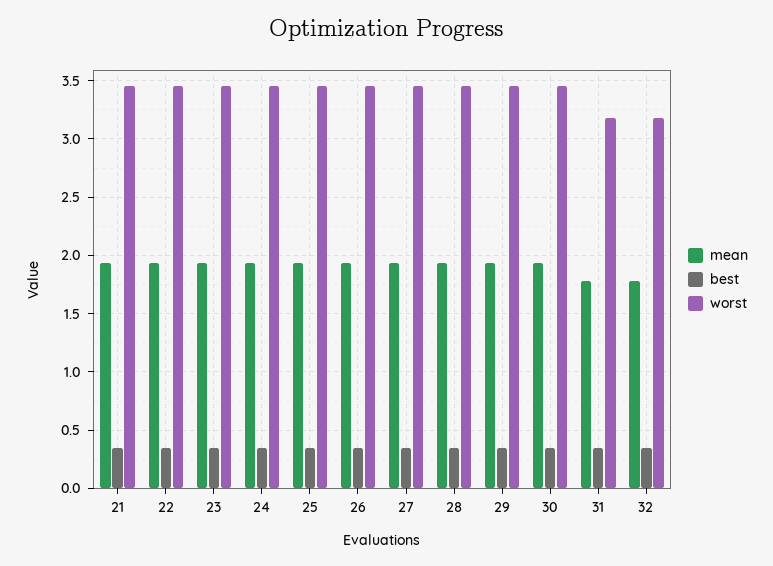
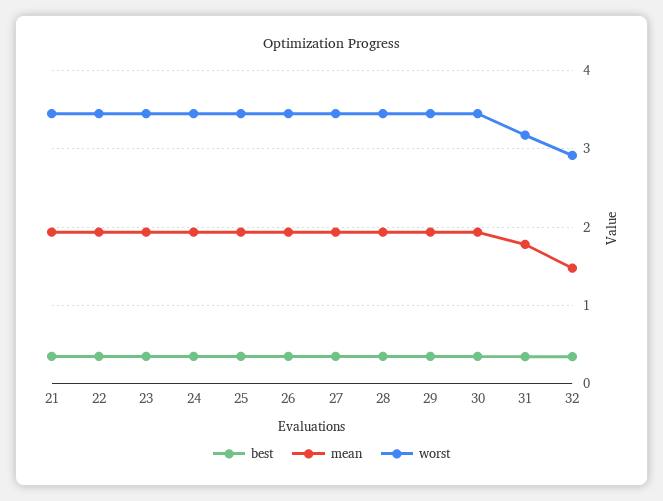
  {
    "mean": {
      "21": 1.9,
      "22": 1.9,
      "23": 1.9,
      "24": 1.9,
      "25": 1.9,
      "26": 1.9,
      "27": 1.9,
      "28": 1.9,
      "29": 1.9,
      "30": 1.9,
      "31": 1.8,
-     "32": 1.8
+     "32": 1.5
    },
    "best": {
      "21": 0.4,
      "22": 0.4,
      "23": 0.4,
      "24": 0.4,
      "25": 0.4,
      "26": 0.4,
      "27": 0.4,
      "28": 0.4,
      "29": 0.4,
      "30": 0.4,
      "31": 0.3,
      "32": 0.3
    },
    "worst": {
      "21": 3.5,
      "22": 3.5,
      "23": 3.5,
      "24": 3.5,
      "25": 3.5,
      "26": 3.5,
      "27": 3.5,
      "28": 3.5,
      "29": 3.5,
      "30": 3.5,
      "31": 3.2,
-     "32": 3.2
+     "32": 2.9
    }
  }

